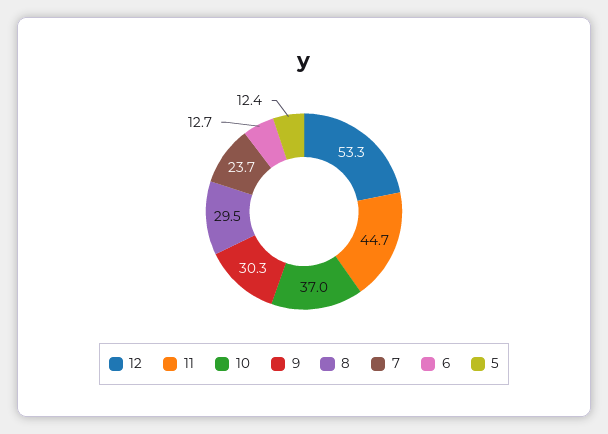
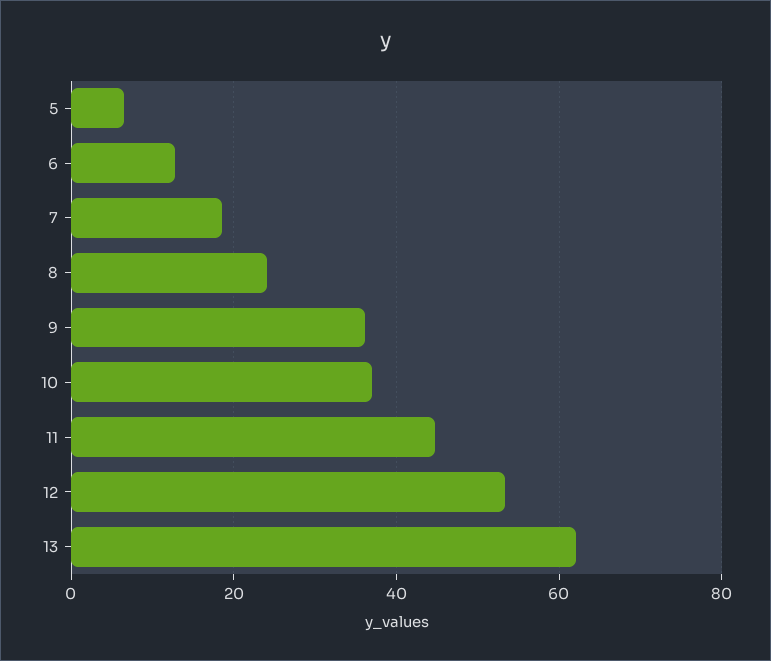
  {
    "12": 53.3,
    "11": 44.7,
    "10": 37,
-   "9": 30.3,
+   "9": 36,
-   "8": 29.5,
+   "8": 24,
-   "7": 23.7,
+   "7": 18,
    "6": 12.7,
-   "5": 12.4
+   "5": 6,
+   "13": 62
  }

